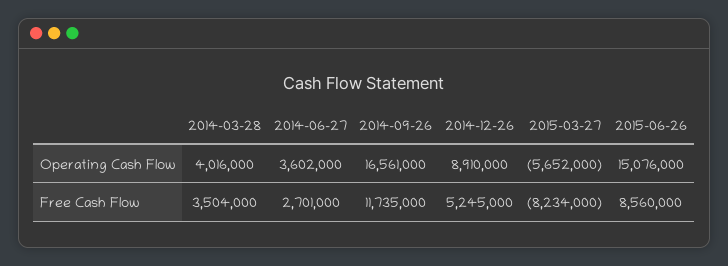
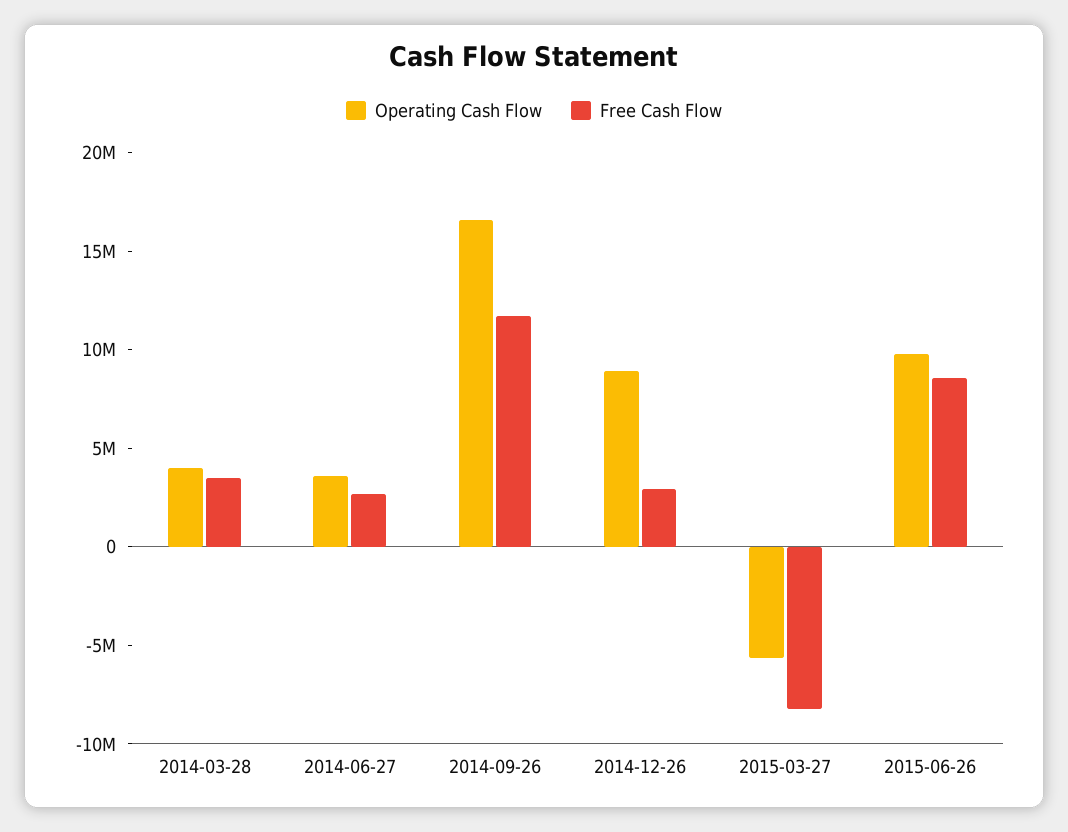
  {
    "Operating Cash Flow": {
      "2014-03-28": 4016000,
      "2014-06-27": 3602000,
      "2014-09-26": 16561000,
      "2014-12-26": 8910000,
      "2015-03-27": -5652000,
-     "2015-06-26": 15076000
+     "2015-06-26": 10000000
    },
    "Free Cash Flow": {
      "2014-03-28": 3504000,
      "2014-06-27": 2701000,
      "2014-09-26": 11735000,
-     "2014-12-26": 5245000,
+     "2014-12-26": 3000000,
      "2015-03-27": -8234000,
      "2015-06-26": 8560000
    }
  }

